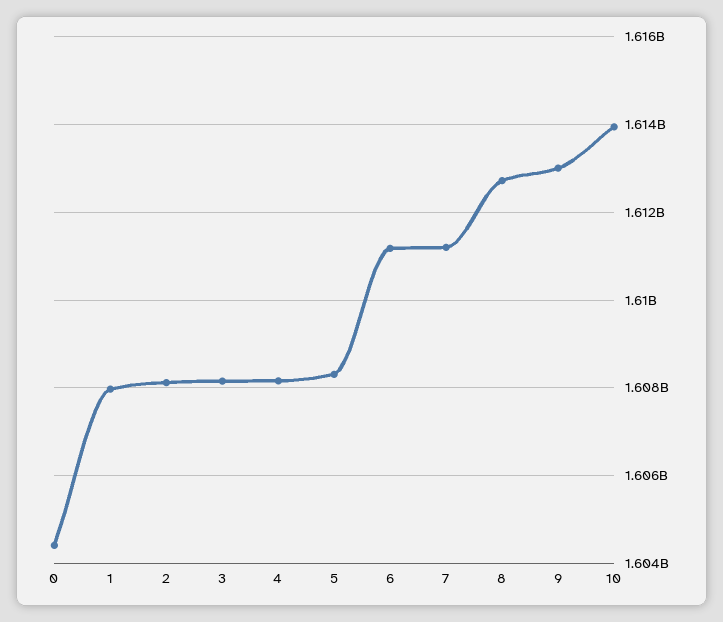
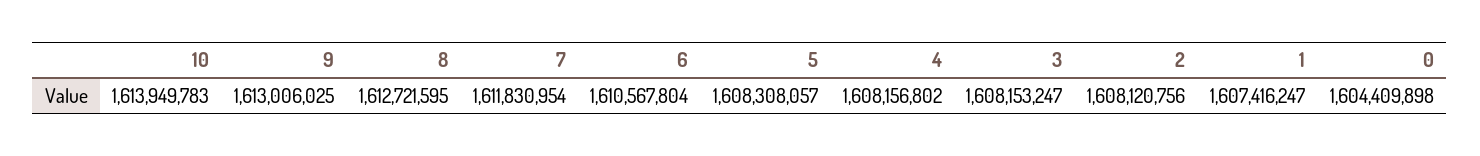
  {
    "0": 1604409898,
-   "1": 1608000000,
+   "1": 1607416247,
    "2": 1608120756,
    "3": 1608153247,
    "4": 1608156802,
    "5": 1608308057,
-   "6": 1611200000,
+   "6": 1610567804,
-   "7": 1611200000,
+   "7": 1611830954,
    "8": 1612721595,
    "9": 1613006025,
    "10": 1613949783
  }

